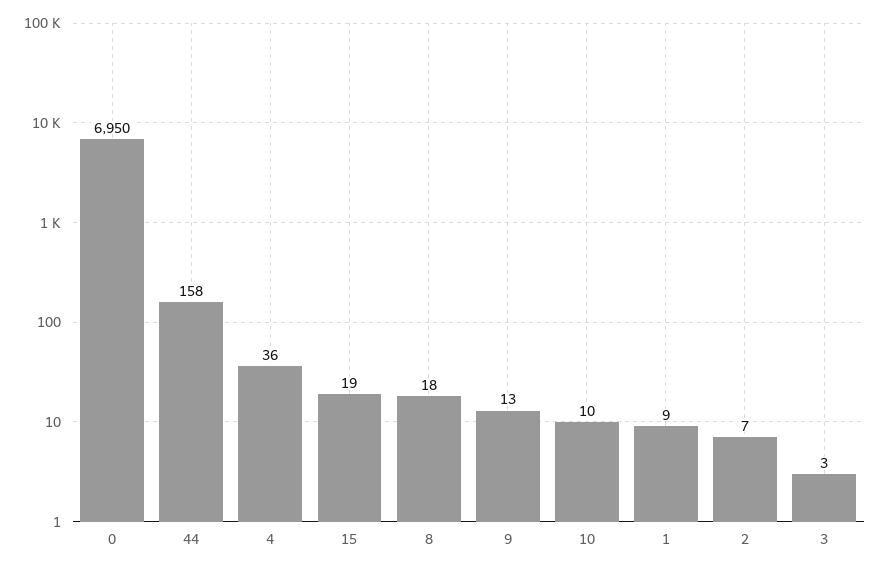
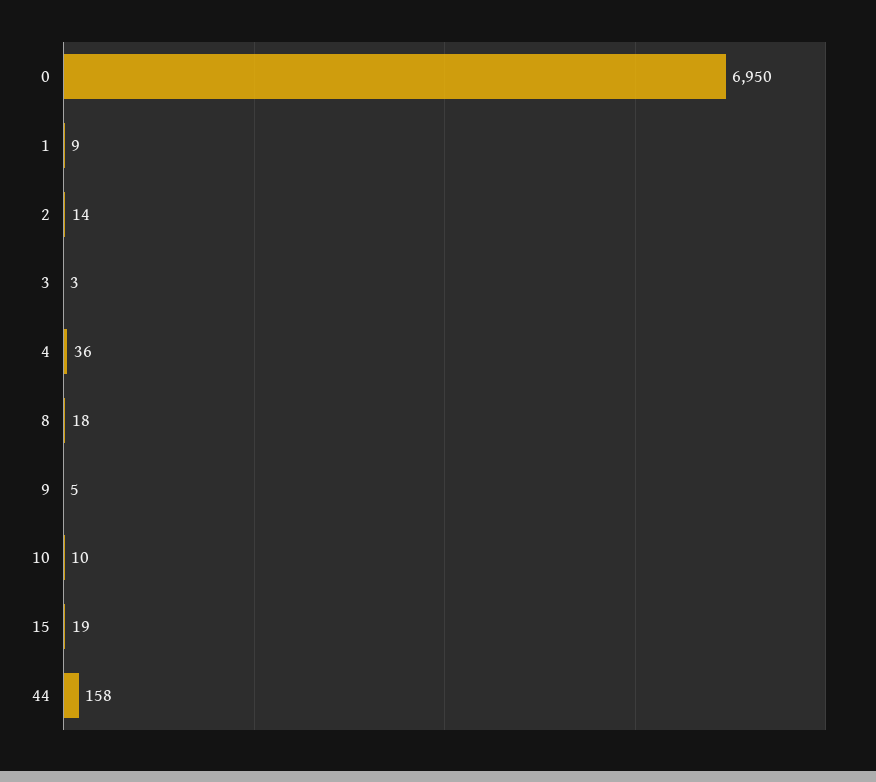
  {
    "0": 6950,
    "44": 158,
    "4": 36,
    "15": 19,
    "8": 18,
-   "9": 13,
+   "9": 5,
    "10": 10,
    "1": 9,
-   "2": 7,
+   "2": 14,
    "3": 3
  }

